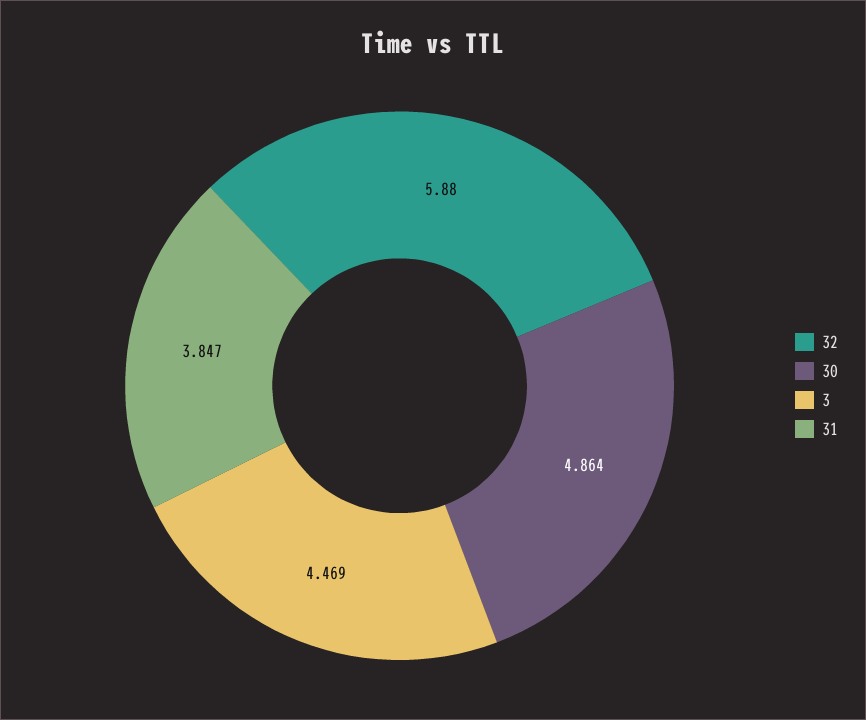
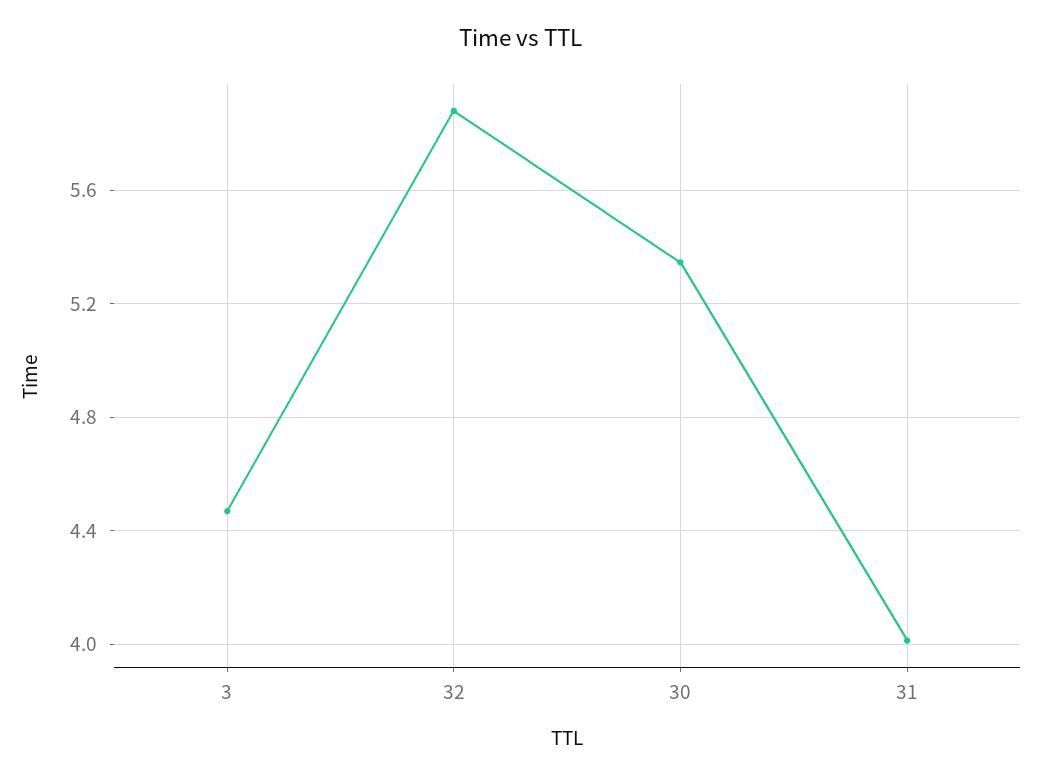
  {
    "32": 5.88,
-   "30": 4.864,
+   "30": 5.35,
    "3": 4.469,
-   "31": 3.847
+   "31": 4
  }

